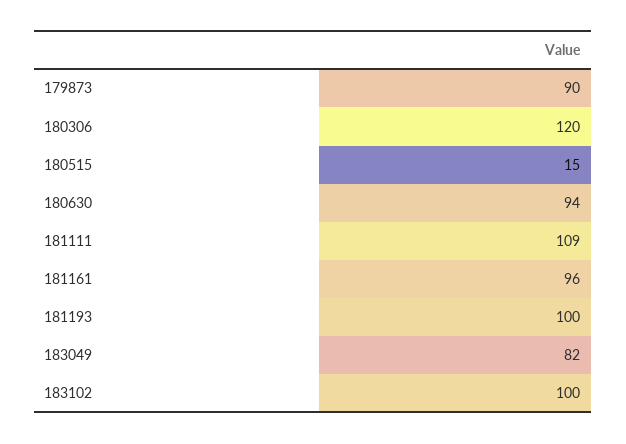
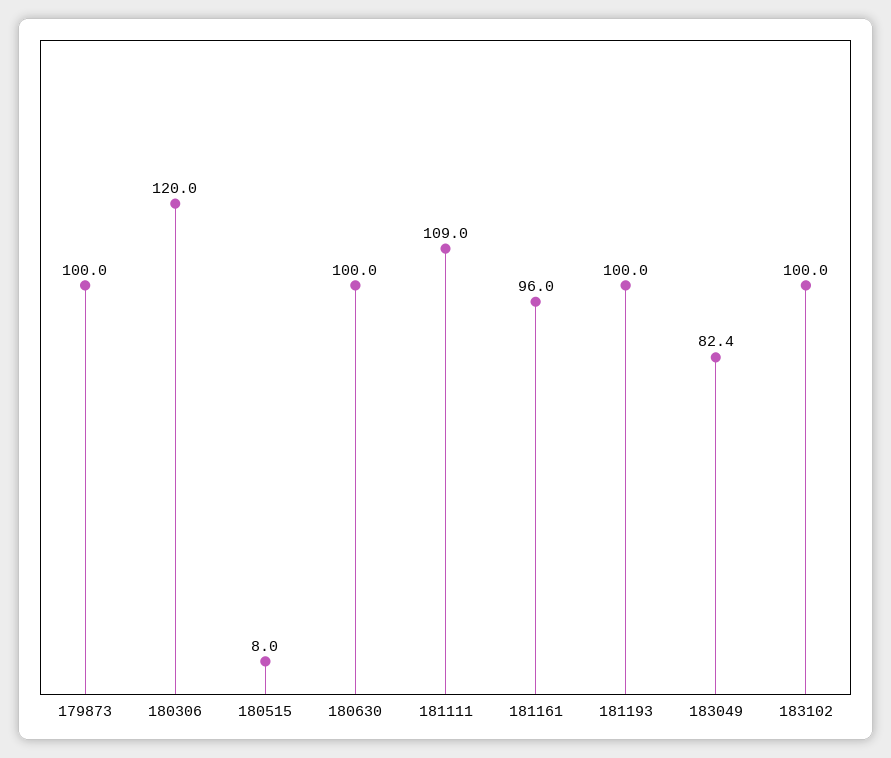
  {
-   "179873": 90,
+   "179873": 100,
    "180306": 120,
-   "180515": 15,
+   "180515": 8,
-   "180630": 94,
+   "180630": 100,
    "181111": 109,
    "181161": 96,
    "181193": 100,
    "183049": 82.4,
    "183102": 100
  }

